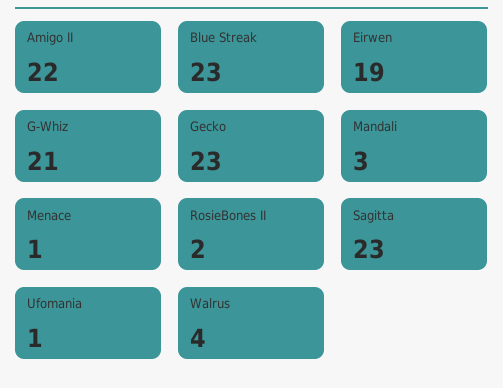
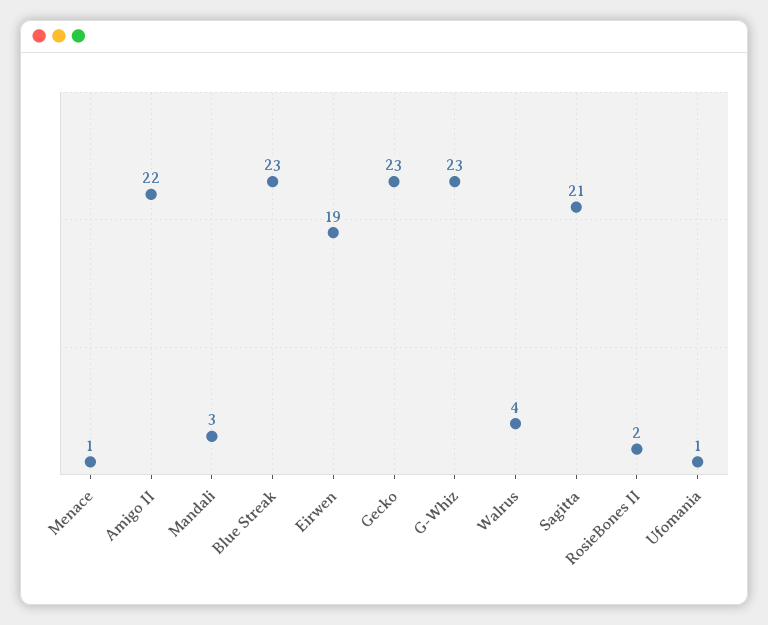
  {
    "Amigo II": 22,
    "Blue Streak": 23,
    "Eirwen": 19,
-   "G-Whiz": 21,
+   "G-Whiz": 23,
    "Gecko": 23,
    "Mandali": 3,
    "Menace": 1,
    "RosieBones II": 2,
-   "Sagitta": 23,
+   "Sagitta": 21,
    "Ufomania": 1,
    "Walrus": 4
  }

